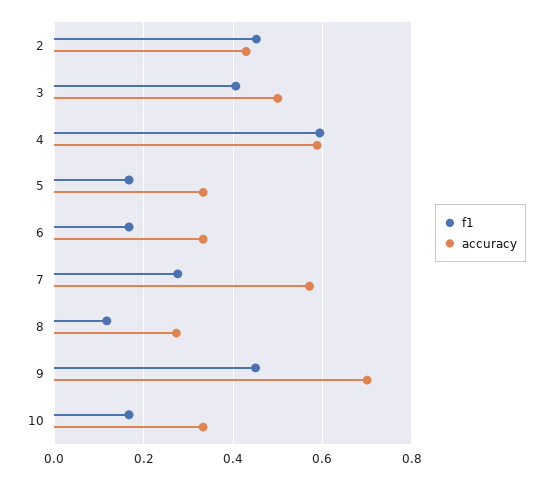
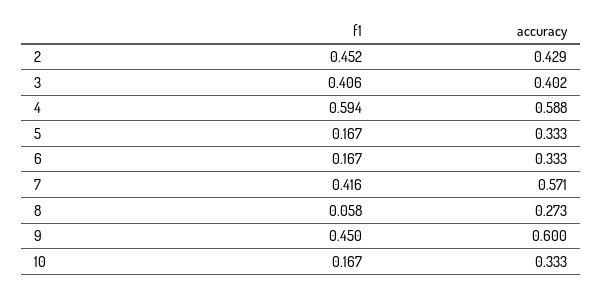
  {
    "f1": {
      "2": 0.452,
      "3": 0.406,
      "4": 0.594,
      "5": 0.167,
      "6": 0.167,
-     "7": 0.28,
+     "7": 0.416,
-     "8": 0.12,
+     "8": 0.058,
      "9": 0.45,
      "10": 0.167
    },
    "accuracy": {
      "2": 0.429,
-     "3": 0.5,
+     "3": 0.402,
      "4": 0.588,
      "5": 0.333,
      "6": 0.333,
      "7": 0.571,
      "8": 0.273,
-     "9": 0.7,
+     "9": 0.6,
      "10": 0.333
    }
  }

